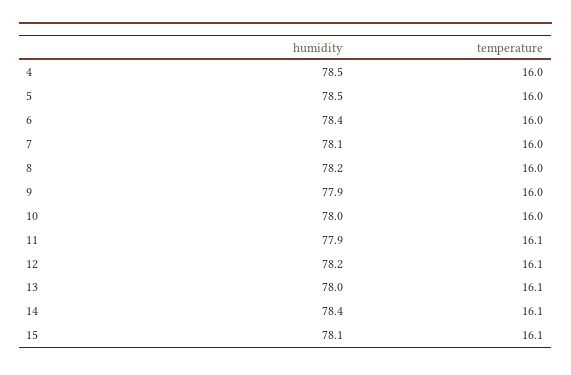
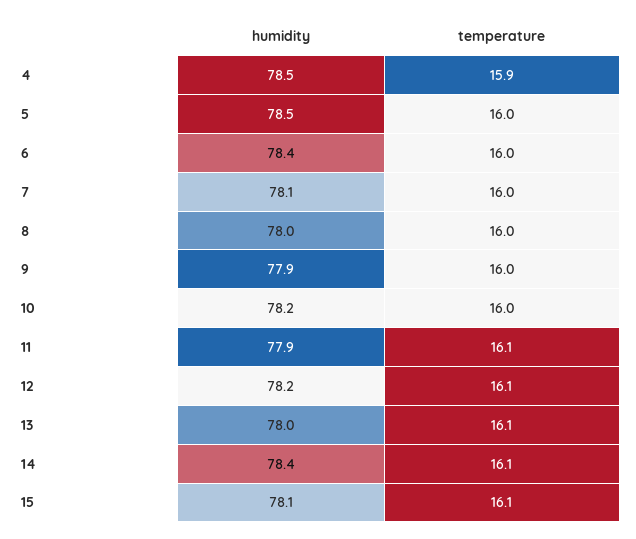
  {
    "humidity": {
      "4": 78.5,
      "5": 78.5,
      "6": 78.4,
      "7": 78.1,
-     "8": 78.2,
+     "8": 78,
      "9": 77.9,
-     "10": 78,
+     "10": 78.2,
      "11": 77.9,
      "12": 78.2,
      "13": 78,
      "14": 78.4,
      "15": 78.1
    },
    "temperature": {
-     "4": 16,
+     "4": 15.9,
      "5": 16,
      "6": 16,
      "7": 16,
      "8": 16,
      "9": 16,
      "10": 16,
      "11": 16.1,
      "12": 16.1,
      "13": 16.1,
      "14": 16.1,
      "15": 16.1
    }
  }

